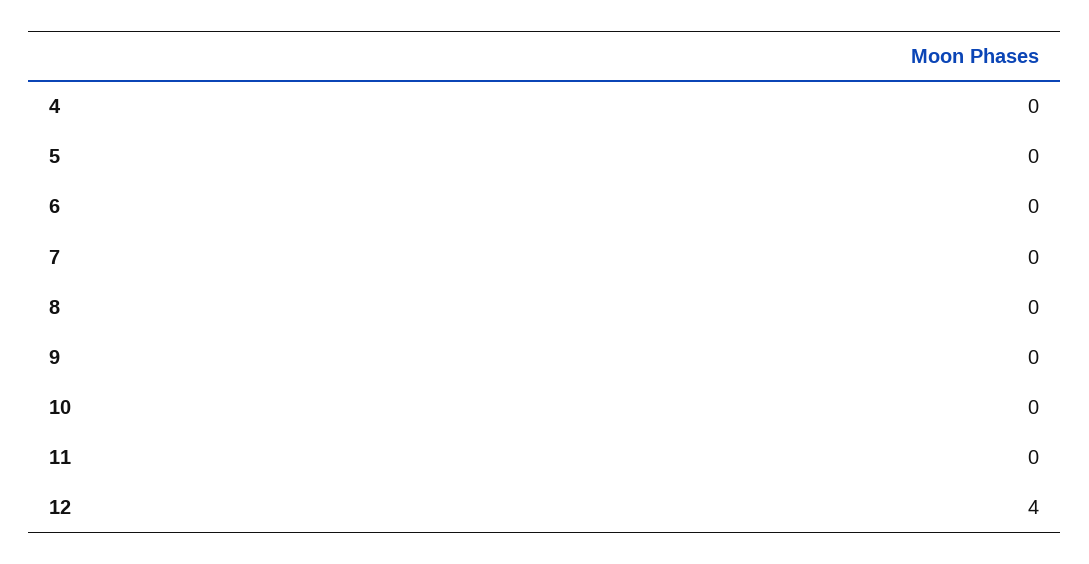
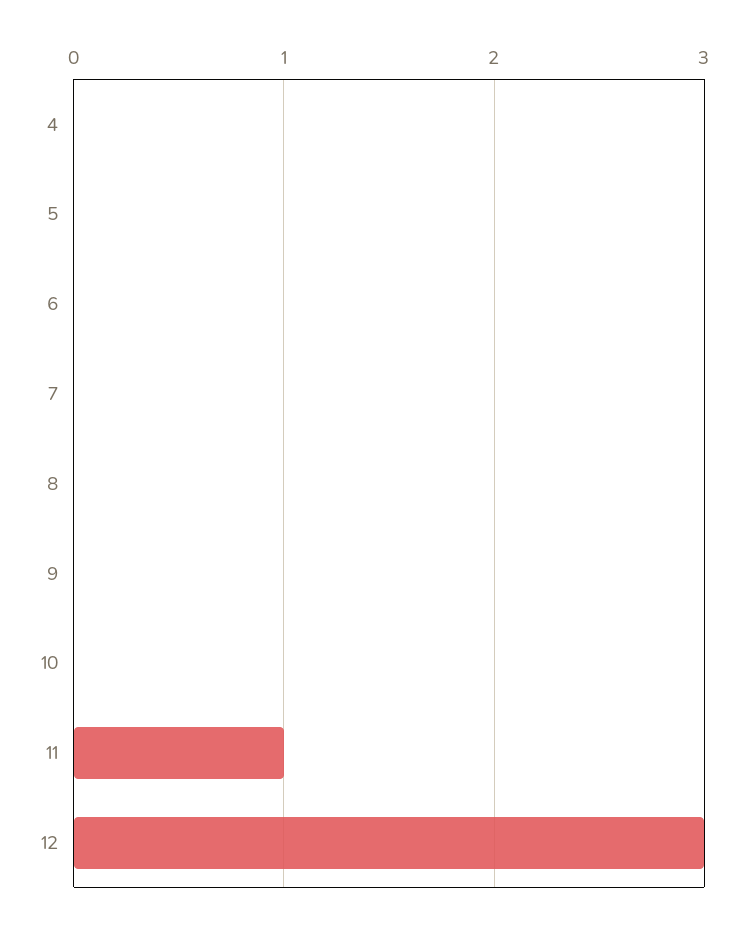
  {
    "4": 0,
    "5": 0,
    "6": 0,
    "7": 0,
    "8": 0,
    "9": 0,
    "10": 0,
-   "11": 0,
+   "11": 1,
-   "12": 4
+   "12": 3
  }

